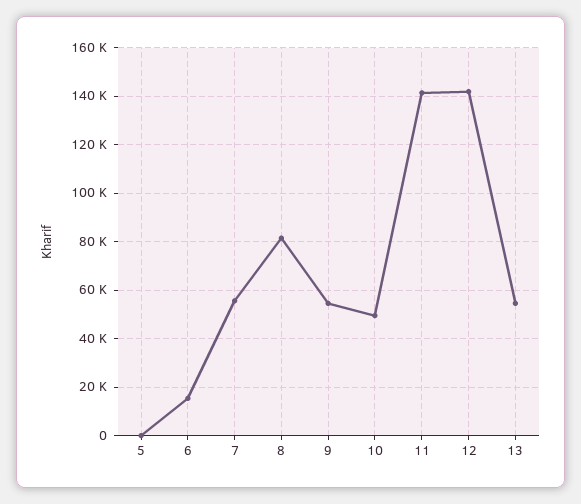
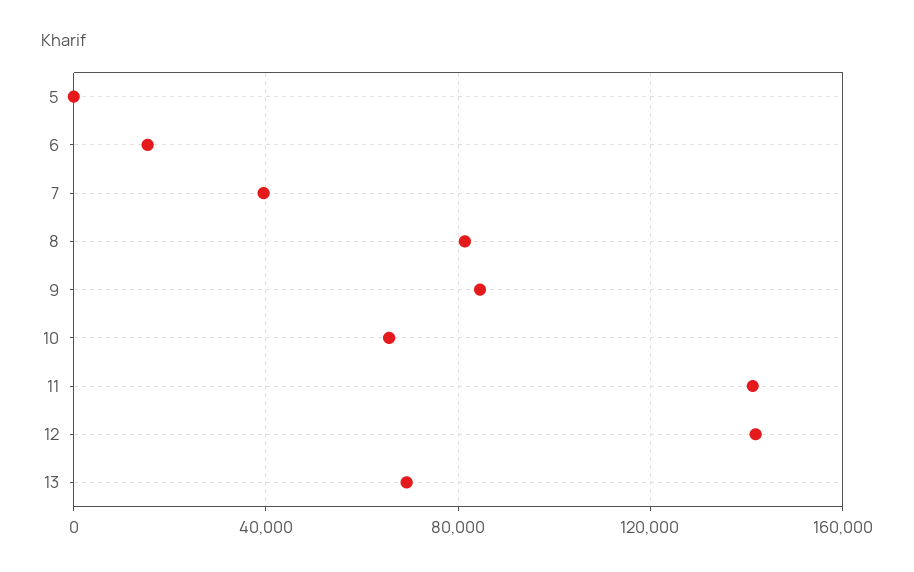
  {
    "5": 0,
    "6": 15000,
-   "7": 55000,
+   "7": 40000,
    "8": 82500,
-   "9": 55000,
+   "9": 85000,
-   "10": 50000,
+   "10": 65000,
    "11": 142500,
    "12": 142500,
-   "13": 55000
+   "13": 70000
  }

